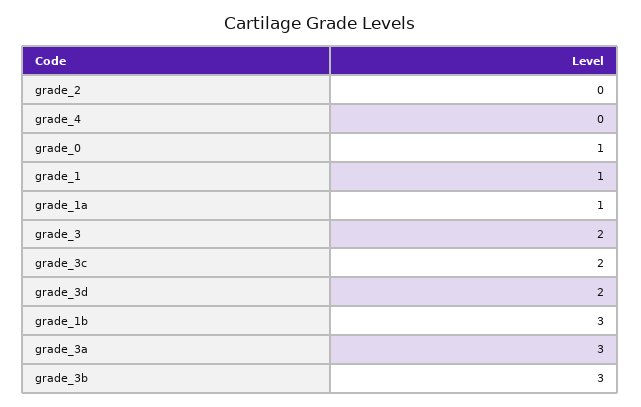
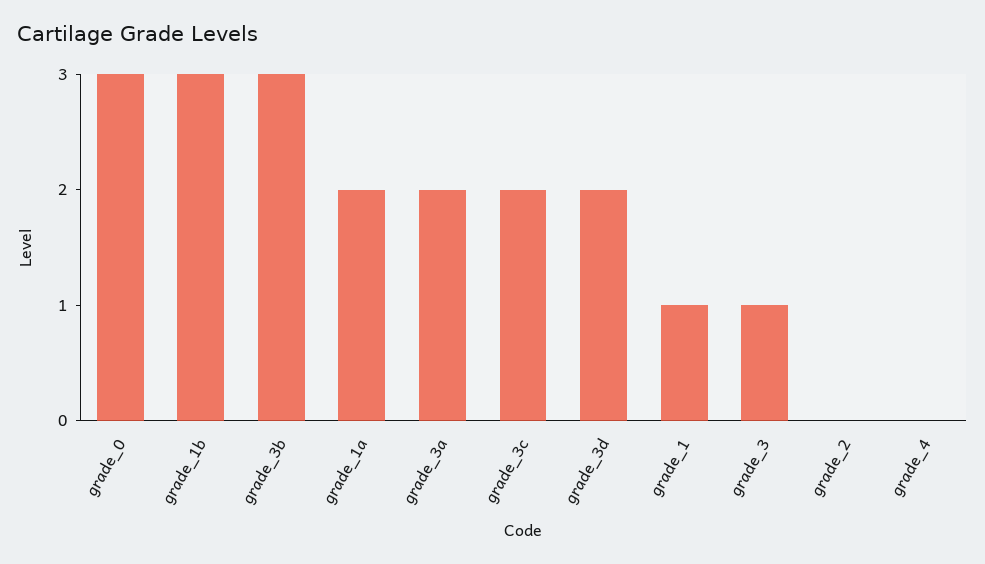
  {
    "grade_2": 0,
    "grade_4": 0,
-   "grade_0": 1,
+   "grade_0": 3,
    "grade_1": 1,
-   "grade_1a": 1,
+   "grade_1a": 2,
-   "grade_3": 2,
+   "grade_3": 1,
    "grade_3c": 2,
    "grade_3d": 2,
    "grade_1b": 3,
-   "grade_3a": 3,
+   "grade_3a": 2,
    "grade_3b": 3
  }

